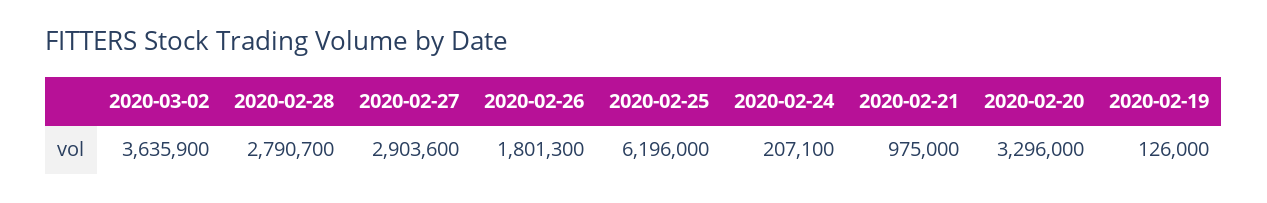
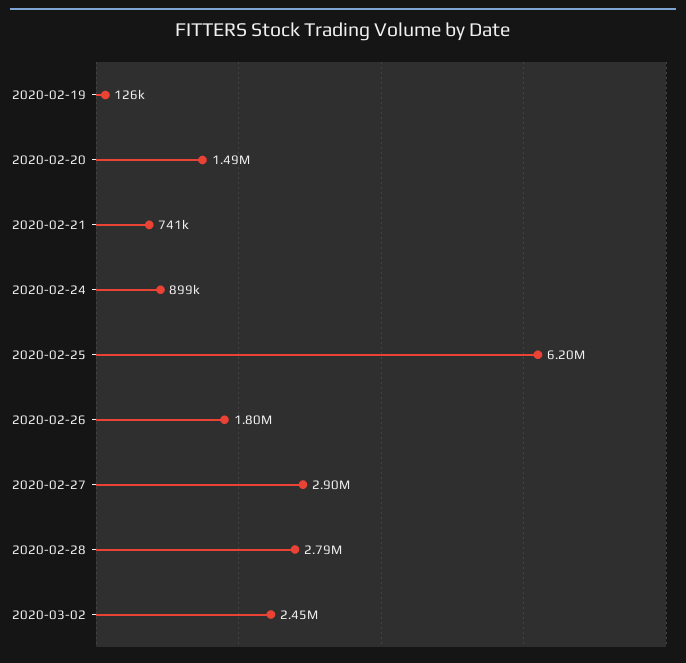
  {
-   "2020-03-02": 3635900,
+   "2020-03-02": 2450000,
    "2020-02-28": 2790700,
    "2020-02-27": 2903600,
    "2020-02-26": 1801300,
    "2020-02-25": 6196000,
-   "2020-02-24": 207100,
+   "2020-02-24": 899000,
-   "2020-02-21": 975000,
+   "2020-02-21": 741000,
-   "2020-02-20": 3296000,
+   "2020-02-20": 1490000,
    "2020-02-19": 126000
  }

